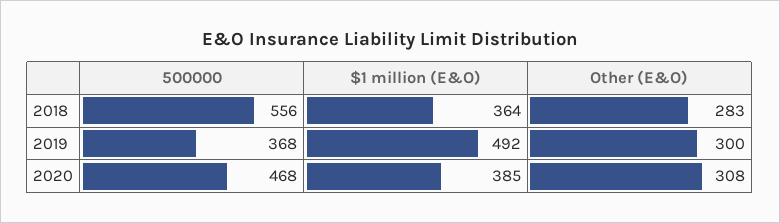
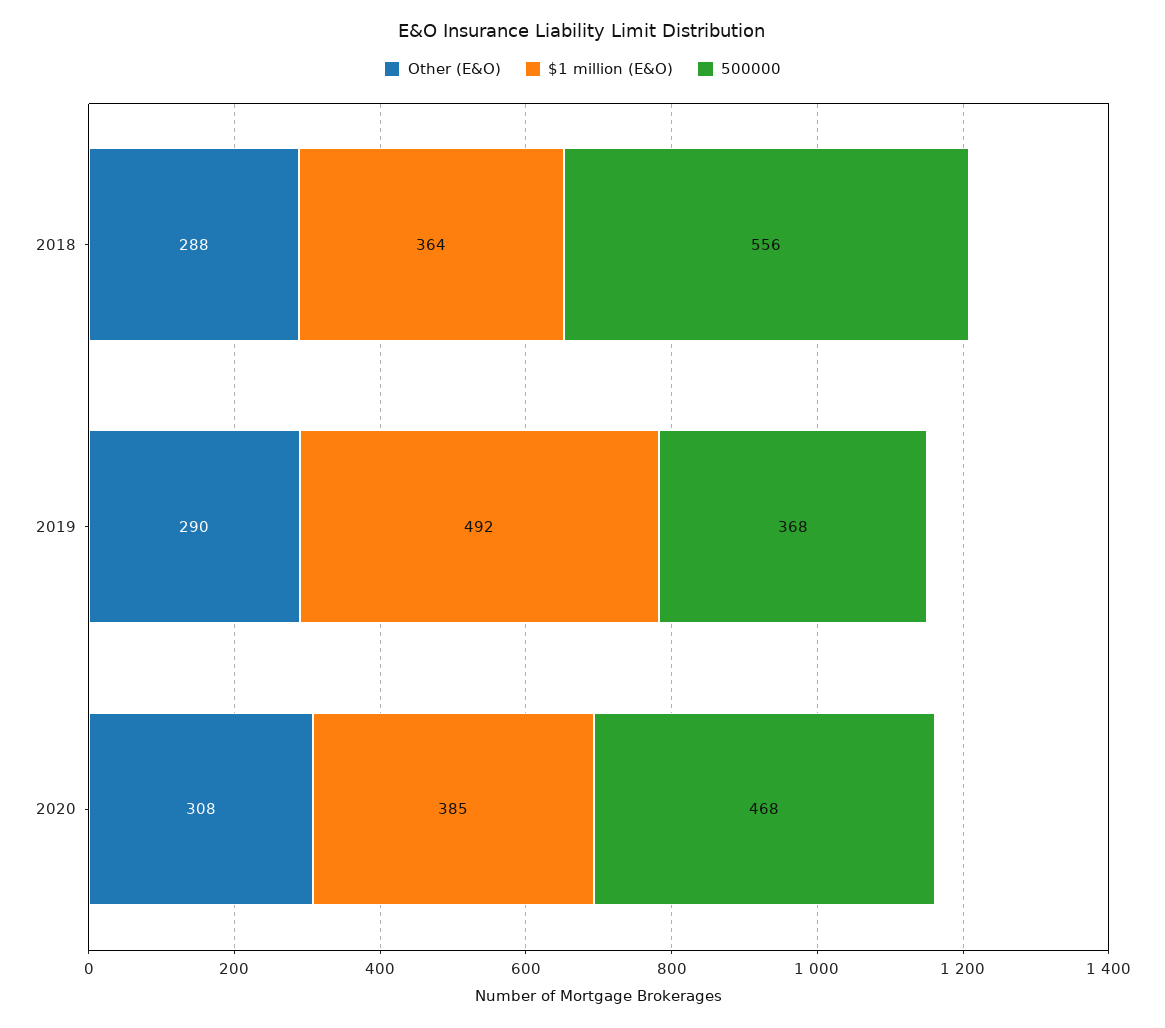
  {
    "500000": {
      "2018": 556,
      "2019": 368,
      "2020": 468
    },
    "$1 million (E&O)": {
      "2018": 364,
      "2019": 492,
      "2020": 385
    },
    "Other (E&O)": {
-     "2018": 283,
+     "2018": 288,
-     "2019": 300,
+     "2019": 290,
      "2020": 308
    }
  }

